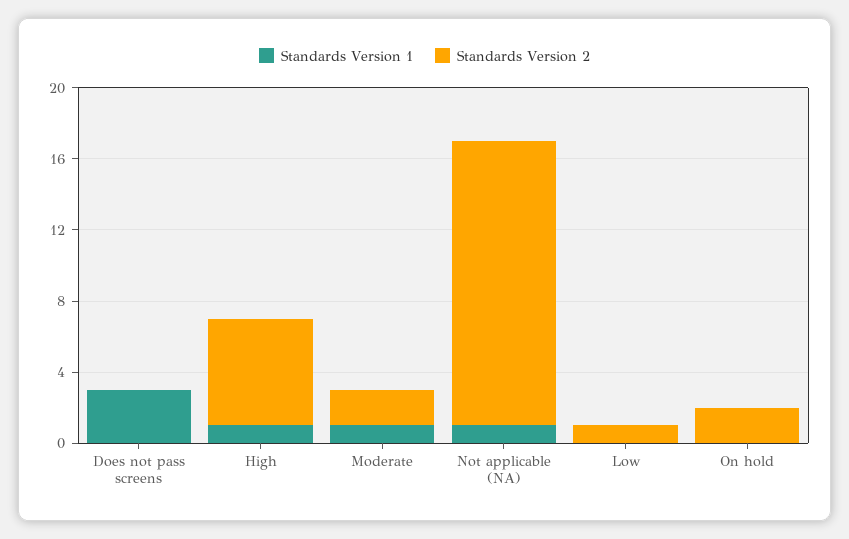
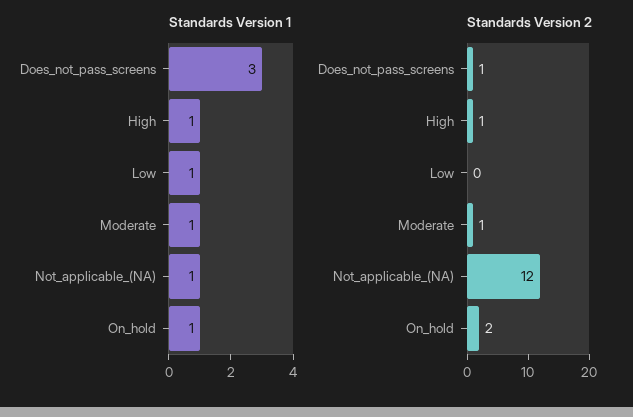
  {
    "Standards Version 1": {
      "Does not pass screens": 3,
      "High": 1,
      "Moderate": 1,
      "Not applicable (NA)": 1,
-     "Low": 0,
+     "Low": 1,
-     "On hold": 0
+     "On hold": 1
    },
    "Standards Version 2": {
-     "Does not pass screens": 0,
+     "Does not pass screens": 1,
-     "High": 6,
+     "High": 1,
-     "Moderate": 2,
+     "Moderate": 1,
-     "Not applicable (NA)": 16,
+     "Not applicable (NA)": 12,
-     "Low": 1,
+     "Low": 0,
      "On hold": 2
    }
  }

